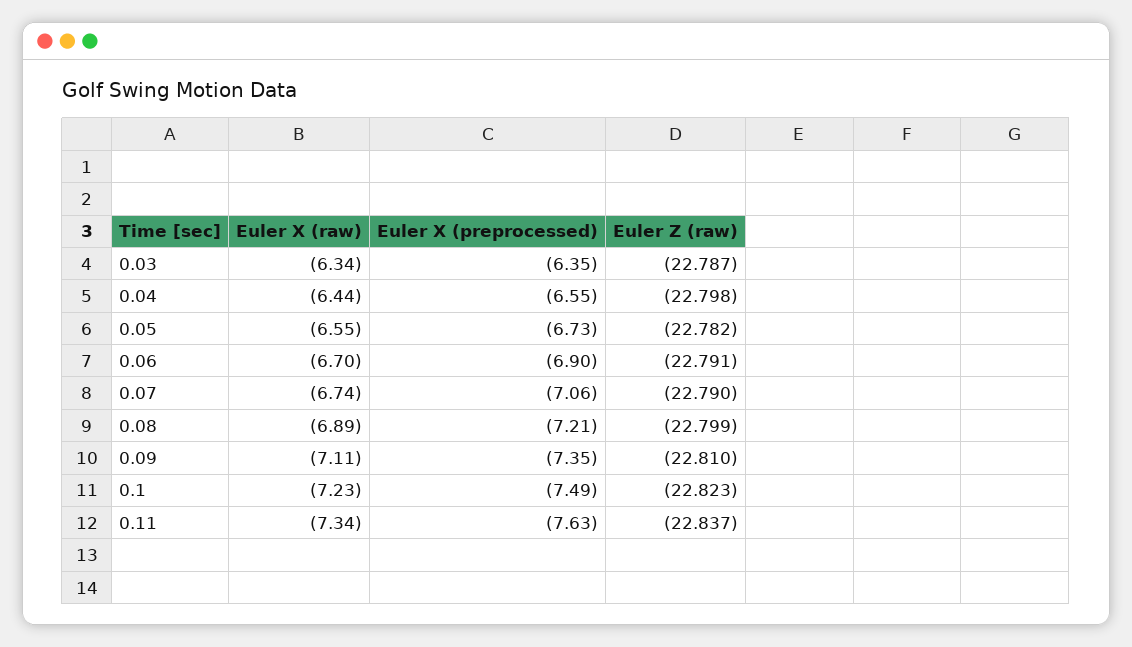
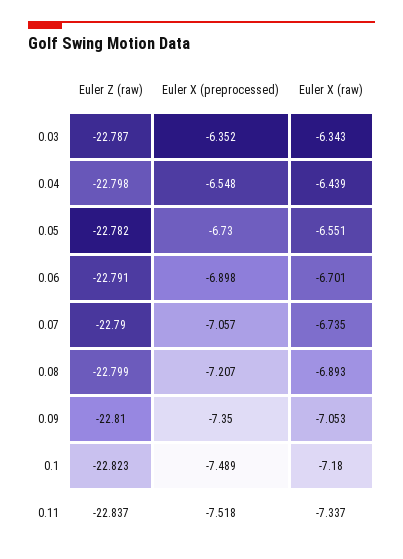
  {
    "Euler X (raw)": {
      "0.03": -6.343,
      "0.04": -6.439,
      "0.05": -6.551,
      "0.06": -6.701,
      "0.07": -6.735,
      "0.08": -6.893,
-     "0.09": -7.11,
+     "0.09": -7.053,
-     "0.1": -7.23,
+     "0.1": -7.18,
      "0.11": -7.337
    },
    "Euler X (preprocessed)": {
      "0.03": -6.352,
      "0.04": -6.548,
      "0.05": -6.73,
      "0.06": -6.898,
      "0.07": -7.057,
      "0.08": -7.207,
      "0.09": -7.35,
      "0.1": -7.489,
-     "0.11": -7.63
+     "0.11": -7.518
    },
    "Euler Z (raw)": {
      "0.03": -22.787,
      "0.04": -22.798,
      "0.05": -22.782,
      "0.06": -22.791,
      "0.07": -22.79,
      "0.08": -22.799,
      "0.09": -22.81,
      "0.1": -22.823,
      "0.11": -22.837
    }
  }

